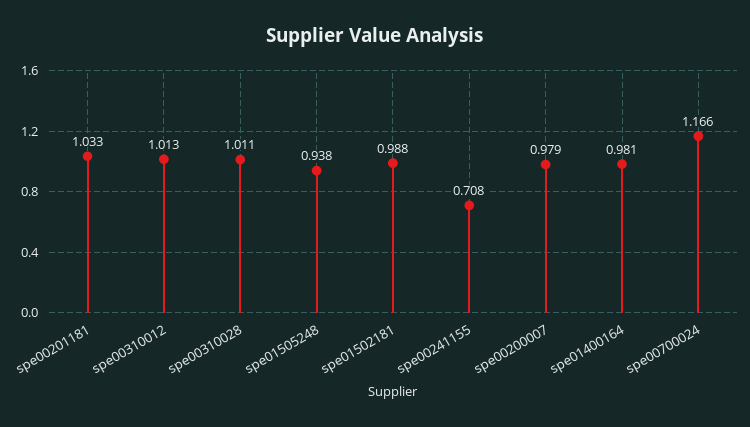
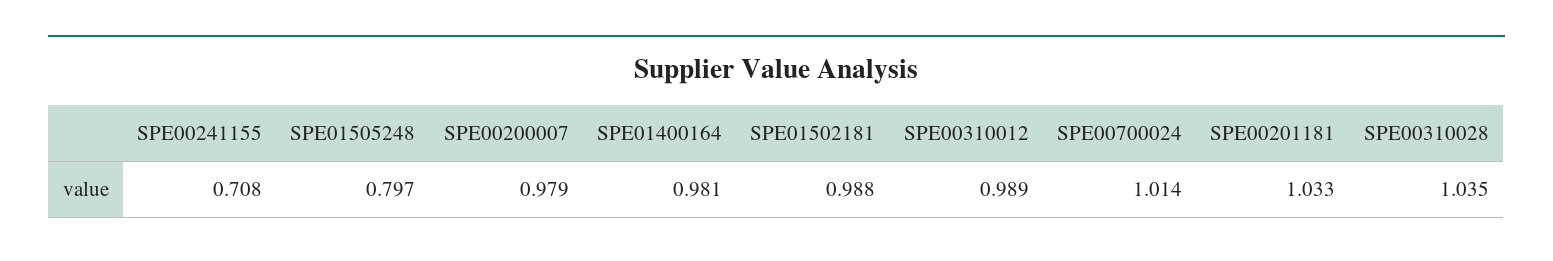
  {
    "spe00201181": 1.033,
-   "spe00310012": 1.013,
+   "spe00310012": 0.989,
-   "spe00310028": 1.011,
+   "spe00310028": 1.035,
-   "spe01505248": 0.938,
+   "spe01505248": 0.797,
    "spe01502181": 0.988,
    "spe00241155": 0.708,
    "spe00200007": 0.979,
    "spe01400164": 0.981,
-   "spe00700024": 1.166
+   "spe00700024": 1.014
  }

